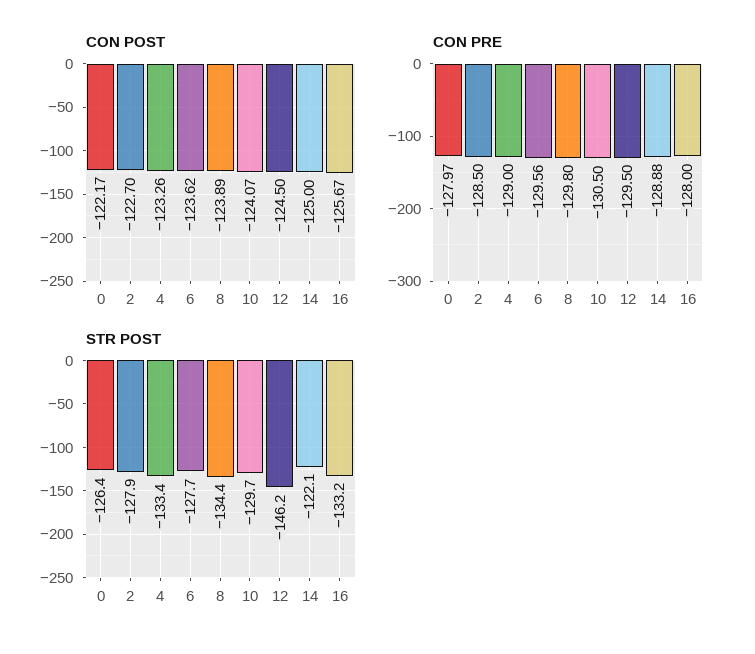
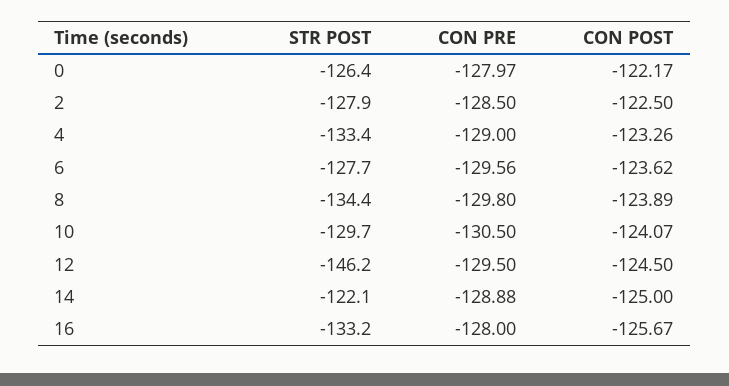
  {
    "CON POST": {
      "0": -122.17,
-     "2": -122.7,
+     "2": -122.5,
      "4": -123.26,
      "6": -123.62,
      "8": -123.89,
      "10": -124.07,
      "12": -124.5,
      "14": -125,
      "16": -125.67
    },
    "CON PRE": {
      "0": -127.97,
      "2": -128.5,
      "4": -129,
      "6": -129.56,
      "8": -129.8,
      "10": -130.5,
      "12": -129.5,
      "14": -128.88,
      "16": -128
    },
    "STR POST": {
      "0": -126.4,
      "2": -127.9,
      "4": -133.4,
      "6": -127.7,
      "8": -134.4,
      "10": -129.7,
      "12": -146.2,
      "14": -122.1,
      "16": -133.2
    }
  }

